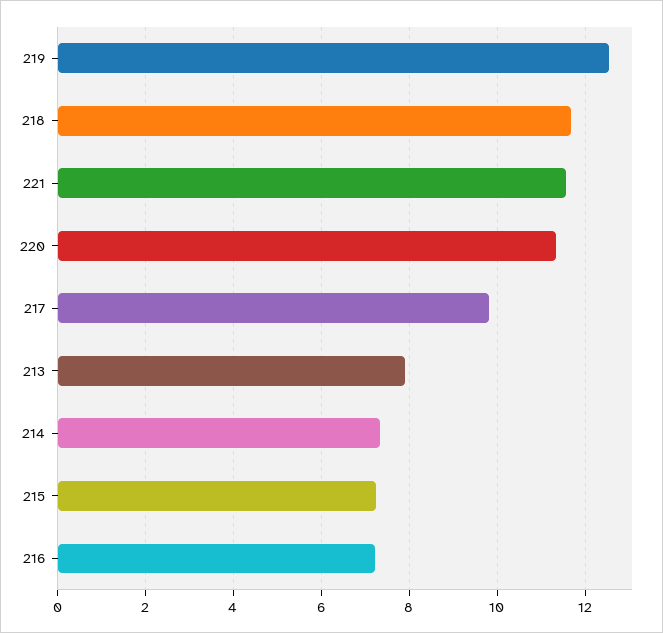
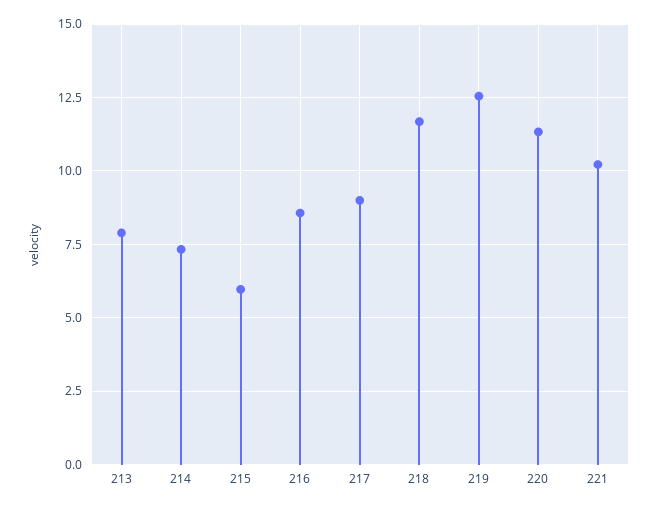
  {
    "219": 12.6,
    "218": 11.6,
-   "221": 11.6,
+   "221": 10.25,
    "220": 11.4,
-   "217": 9.8,
+   "217": 9,
    "213": 7.8,
    "214": 7.4,
-   "215": 7.2,
+   "215": 6,
-   "216": 7.2
+   "216": 8.5
  }

